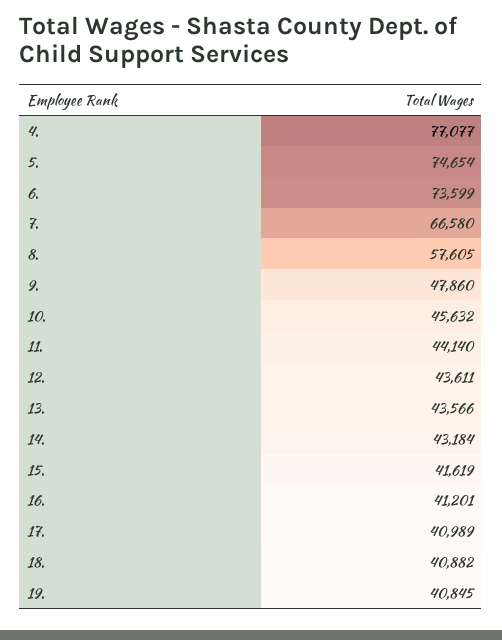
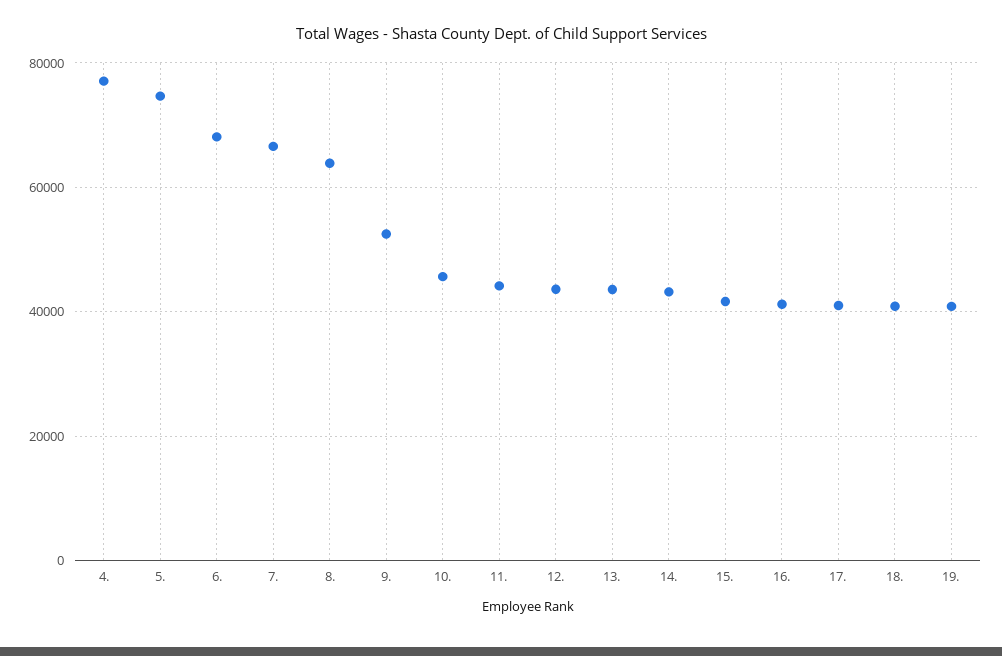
  {
    "4.": 77077,
    "5.": 74654,
-   "6.": 73599,
+   "6.": 68000,
    "7.": 66580,
-   "8.": 57605,
+   "8.": 64000,
-   "9.": 47860,
+   "9.": 52000,
    "10.": 45632,
    "11.": 44140,
    "12.": 43611,
    "13.": 43566,
    "14.": 43184,
    "15.": 41619,
    "16.": 41201,
    "17.": 40989,
    "18.": 40882,
    "19.": 40845
  }

